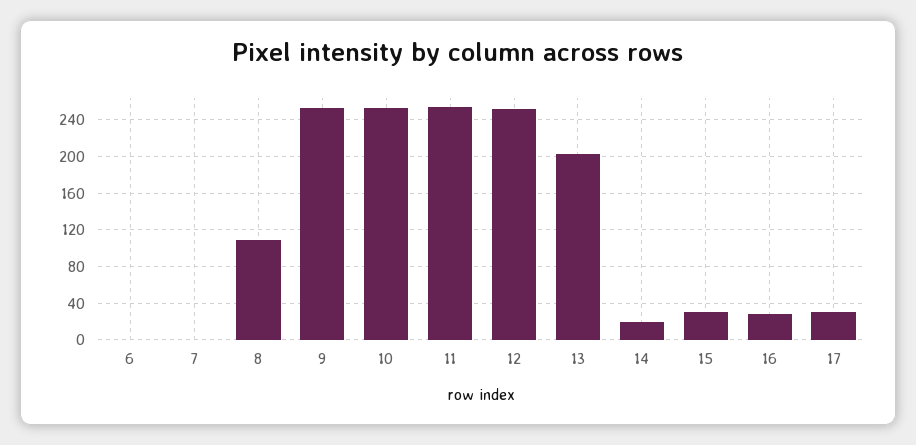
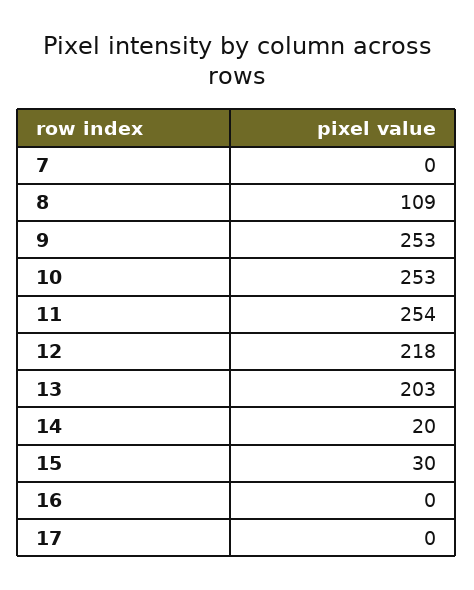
  {
-   "6": 0,
    "7": 0,
    "8": 109,
    "9": 253,
    "10": 253,
    "11": 254,
-   "12": 250,
+   "12": 218,
    "13": 203,
    "14": 20,
    "15": 30,
-   "16": 30,
+   "16": 0,
-   "17": 30
+   "17": 0
  }

